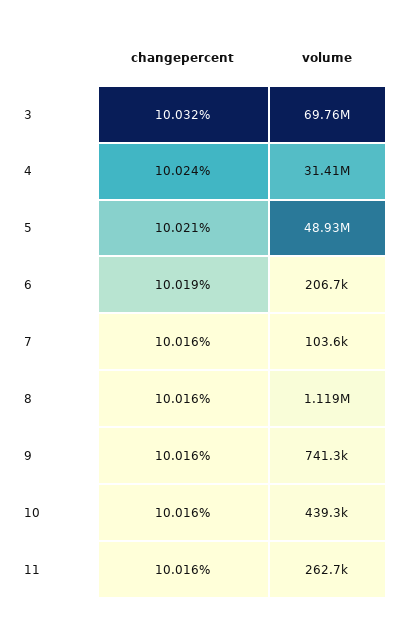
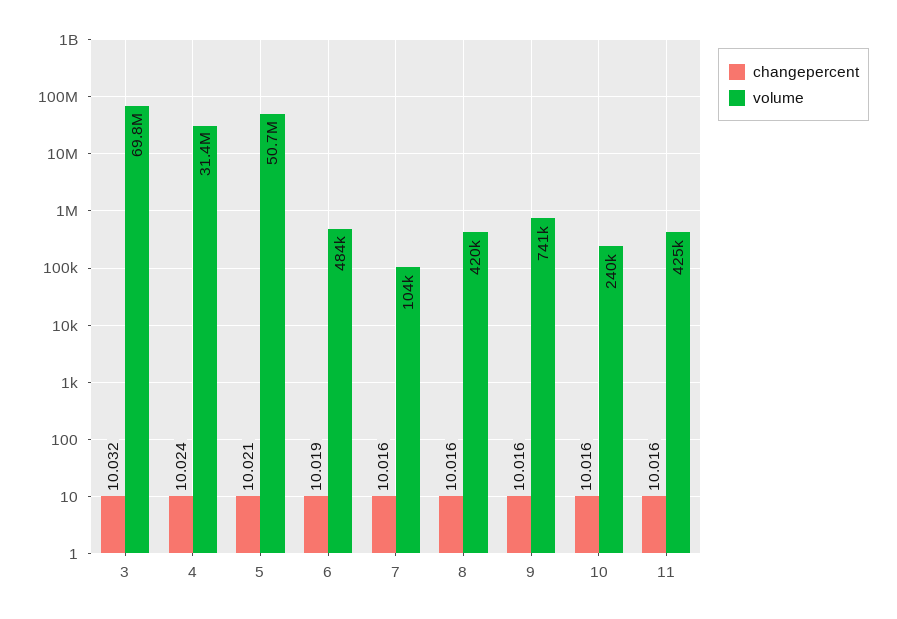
  {
    "changepercent": {
      "3": 10.032,
      "4": 10.024,
      "5": 10.021,
      "6": 10.019,
      "7": 10.016,
      "8": 10.016,
      "9": 10.016,
      "10": 10.016,
      "11": 10.016
    },
    "volume": {
      "3": 69760000,
      "4": 31410000,
-     "5": 48930000,
+     "5": 50700000,
-     "6": 206700,
+     "6": 484000,
      "7": 103600,
-     "8": 1119000,
+     "8": 420000,
      "9": 741300,
-     "10": 439300,
+     "10": 240000,
-     "11": 262700
+     "11": 425000
    }
  }

